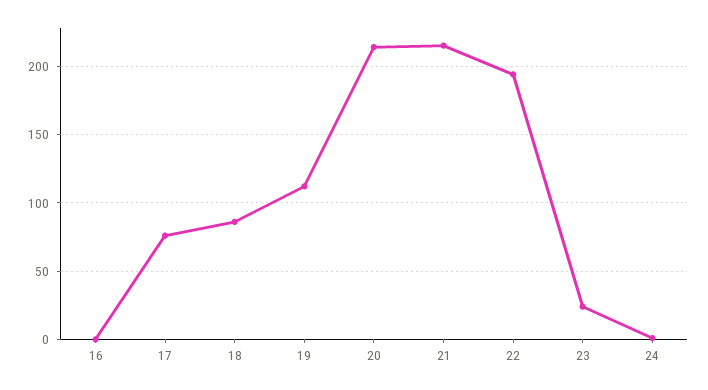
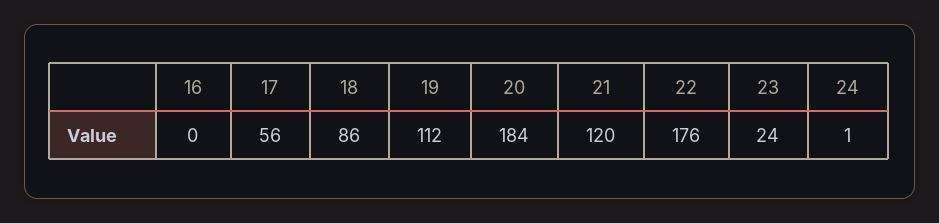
  {
    "16": 0,
-   "17": 75,
+   "17": 56,
    "18": 86,
    "19": 112,
-   "20": 215,
+   "20": 184,
-   "21": 215,
+   "21": 120,
-   "22": 195,
+   "22": 176,
    "23": 24,
    "24": 1
  }

